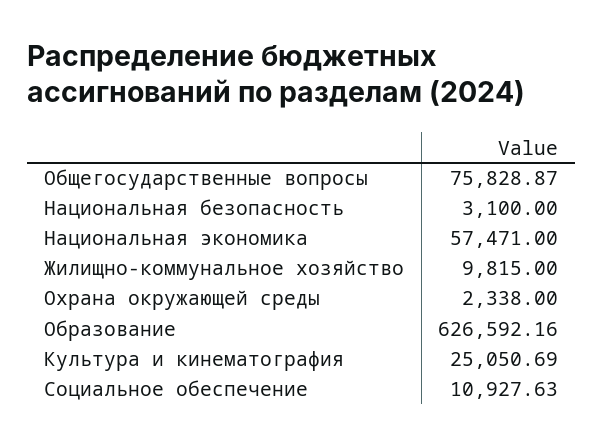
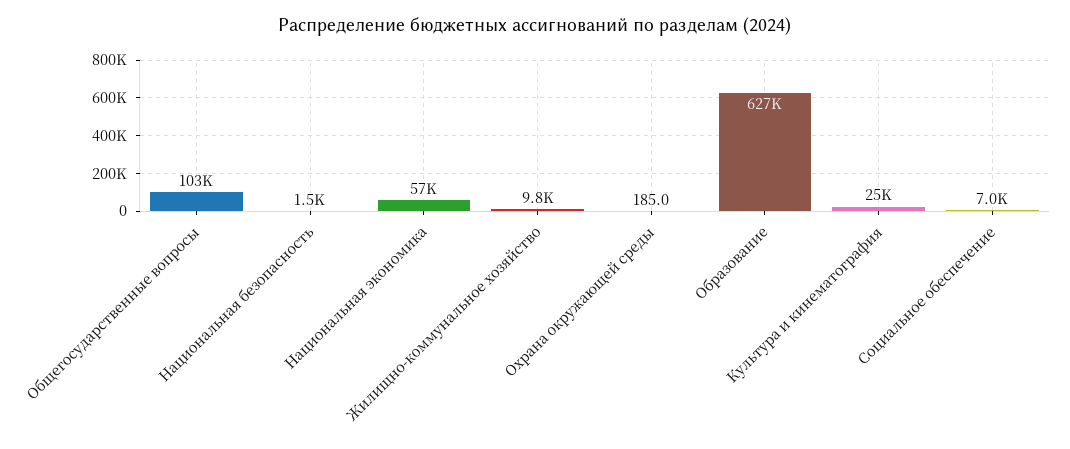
  {
-   "Общегосударственные вопросы": 75828.87,
+   "Общегосударственные вопросы": 103000,
-   "Национальная безопасность": 3100,
+   "Национальная безопасность": 1500,
    "Национальная экономика": 57471,
    "Жилищно-коммунальное хозяйство": 9815,
-   "Охрана окружающей среды": 2338,
+   "Охрана окружающей среды": 185,
    "Образование": 626592.16,
    "Культура и кинематография": 25050.69,
-   "Социальное обеспечение": 10927.63
+   "Социальное обеспечение": 7000
  }

